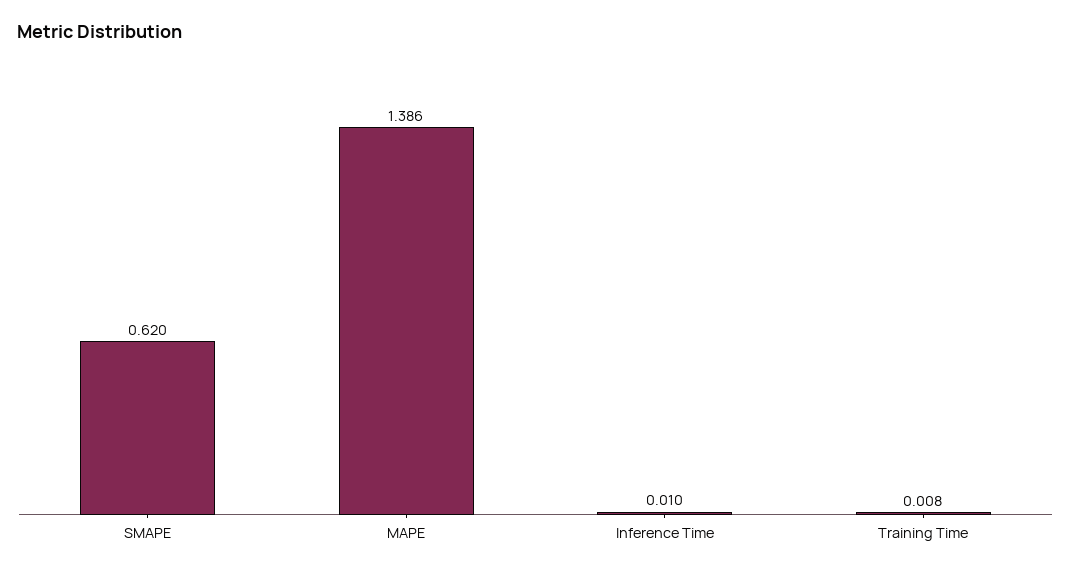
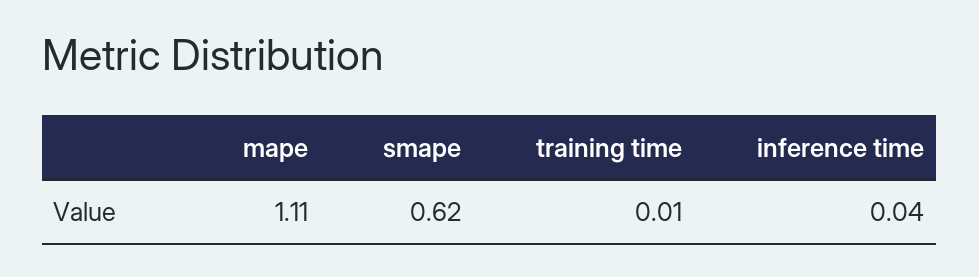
  {
    "SMAPE": 0.62,
-   "MAPE": 1.386,
+   "MAPE": 1.11,
-   "Inference Time": 0.01,
+   "Inference Time": 0.04,
    "Training Time": 0.008
  }

